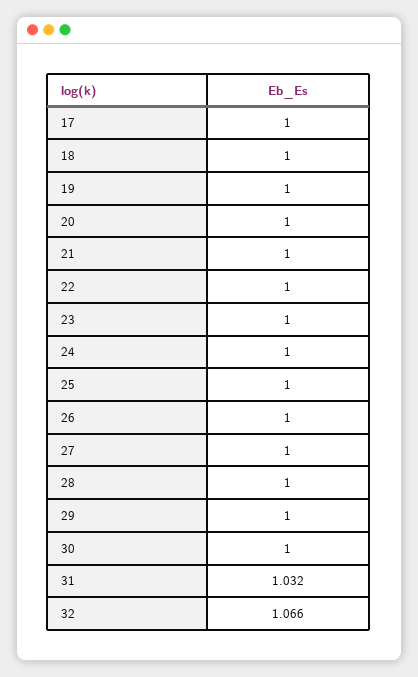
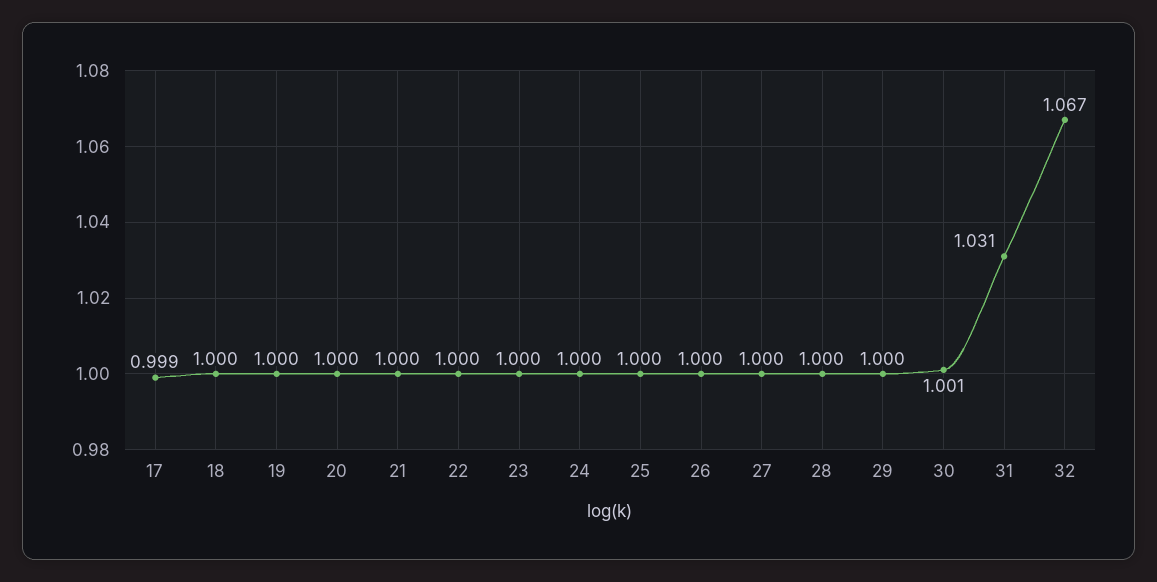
  {
-   "17": 1,
+   "17": 0.999,
    "18": 1,
    "19": 1,
    "20": 1,
    "21": 1,
    "22": 1,
    "23": 1,
    "24": 1,
    "25": 1,
    "26": 1,
    "27": 1,
    "28": 1,
    "29": 1,
-   "30": 1,
+   "30": 1.001,
-   "31": 1.032,
+   "31": 1.031,
-   "32": 1.066
+   "32": 1.067
  }

